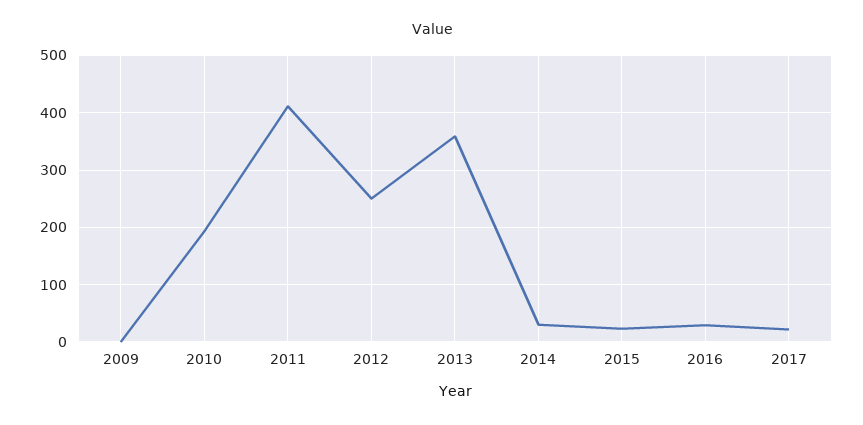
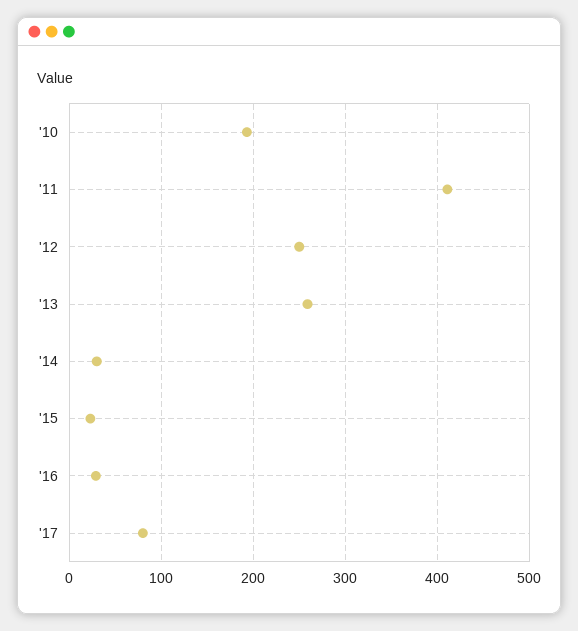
  {
-   "2009": 0,
    "2010": 190,
    "2011": 410,
    "2012": 250,
-   "2013": 360,
+   "2013": 260,
    "2014": 30,
    "2015": 20,
    "2016": 30,
-   "2017": 20
+   "2017": 80
  }

